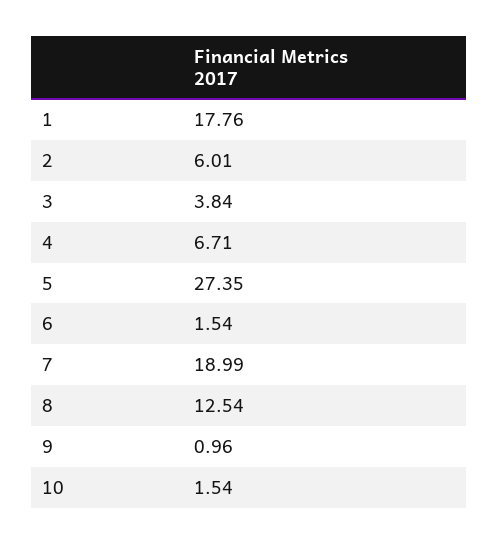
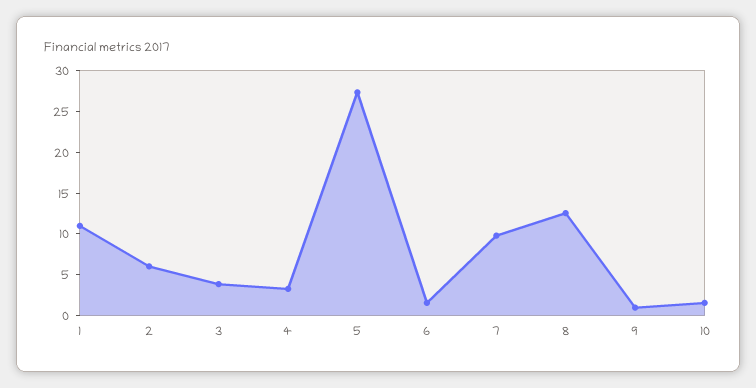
  {
-   "1": 17.76,
+   "1": 11,
    "2": 6.01,
    "3": 3.84,
-   "4": 6.71,
+   "4": 3,
    "5": 27.35,
    "6": 1.54,
-   "7": 18.99,
+   "7": 10,
    "8": 12.54,
    "9": 0.96,
    "10": 1.54
  }

